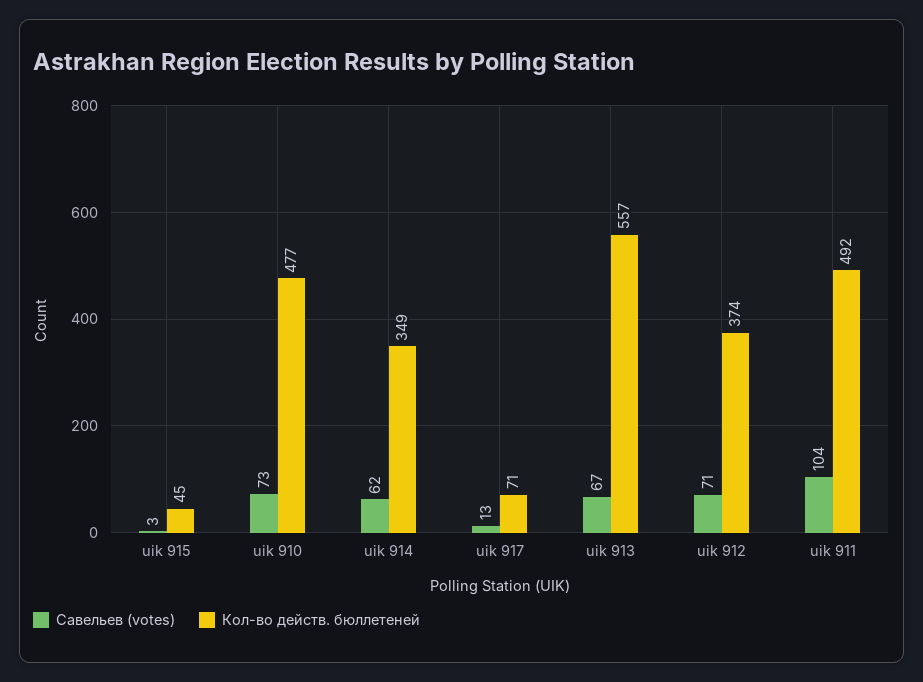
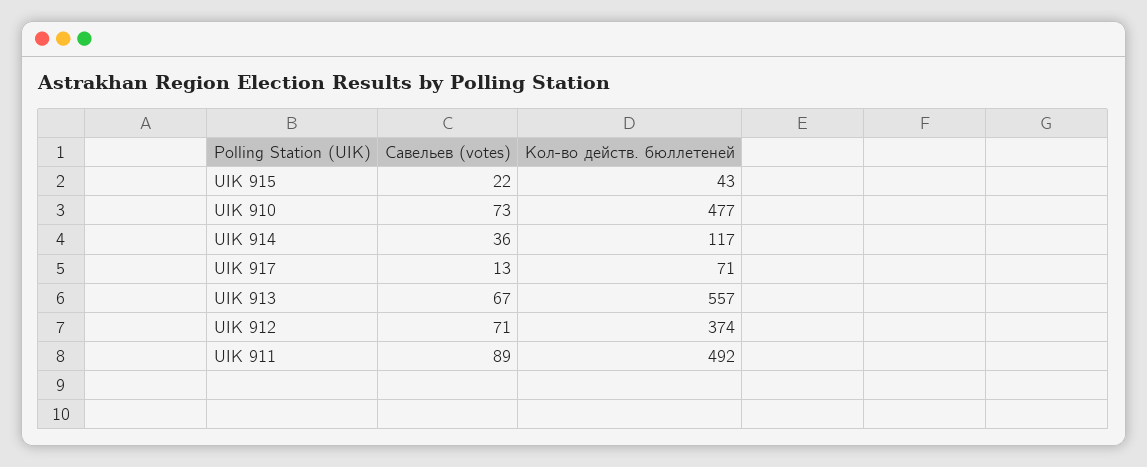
  {
    "Савельев (votes)": {
-     "uik 915": 3,
+     "uik 915": 22,
      "uik 910": 73,
-     "uik 914": 62,
+     "uik 914": 36,
      "uik 917": 13,
      "uik 913": 67,
      "uik 912": 71,
-     "uik 911": 104
+     "uik 911": 89
    },
    "Кол-во действ. бюллетеней": {
-     "uik 915": 45,
+     "uik 915": 43,
      "uik 910": 477,
-     "uik 914": 349,
+     "uik 914": 117,
      "uik 917": 71,
      "uik 913": 557,
      "uik 912": 374,
      "uik 911": 492
    }
  }

